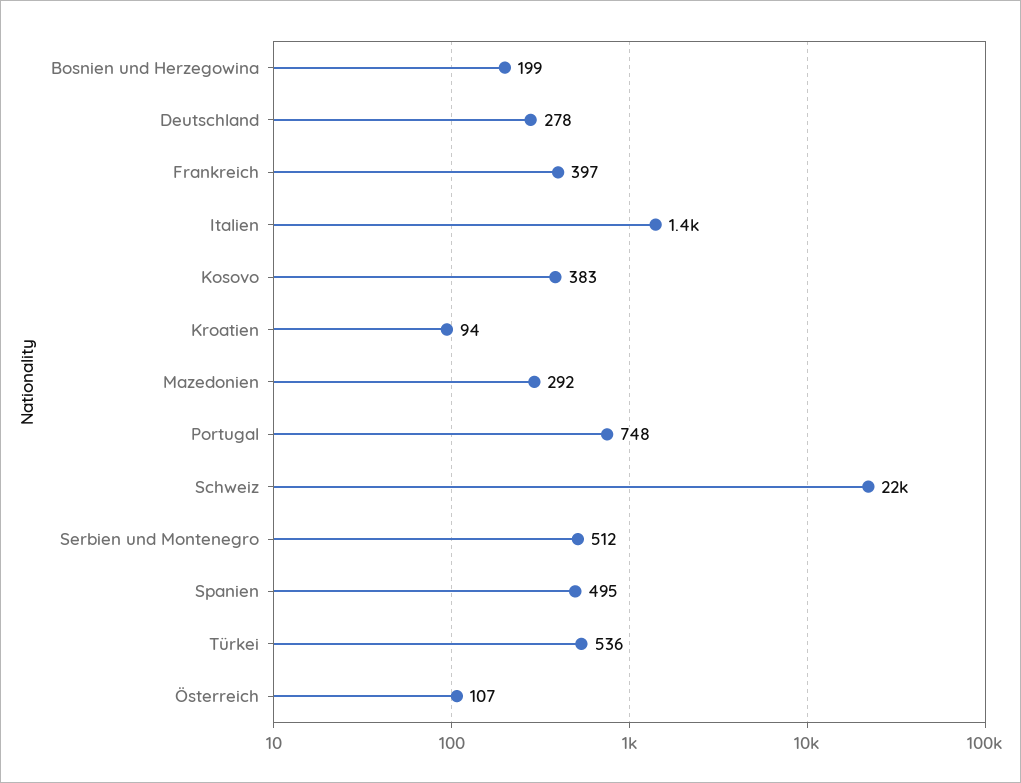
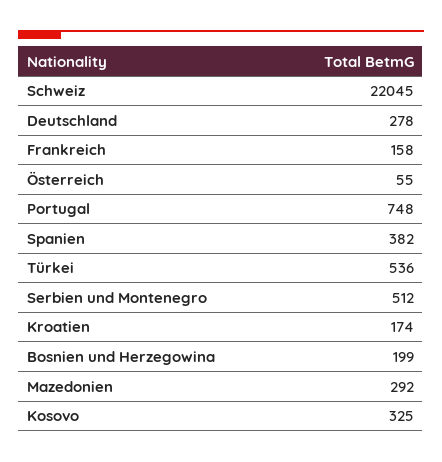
  {
    "Bosnien und Herzegowina": 199,
    "Deutschland": 278,
-   "Frankreich": 397,
+   "Frankreich": 158,
-   "Italien": 1400,
-   "Kosovo": 383,
+   "Kosovo": 325,
-   "Kroatien": 94,
+   "Kroatien": 174,
    "Mazedonien": 292,
    "Portugal": 748,
    "Schweiz": 22045,
    "Serbien und Montenegro": 512,
-   "Spanien": 495,
+   "Spanien": 382,
    "Türkei": 536,
-   "Österreich": 107
+   "Österreich": 55
  }

